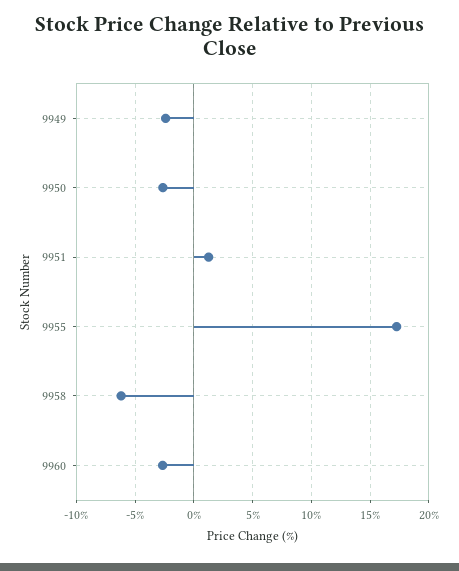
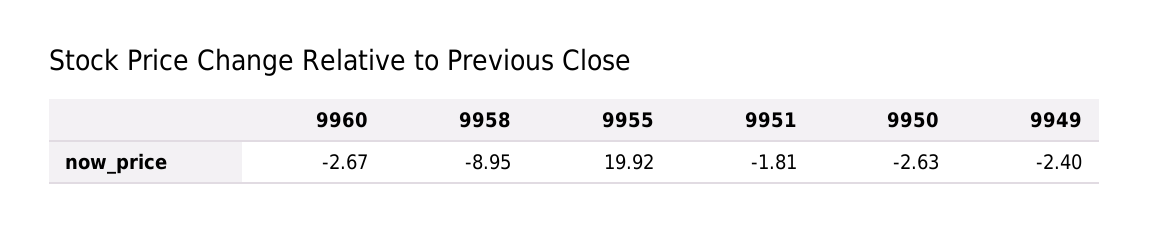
  {
    "9949": -2.4,
    "9950": -2.63,
-   "9951": 1,
+   "9951": -1.81,
-   "9955": 17,
+   "9955": 19.92,
-   "9958": -6,
+   "9958": -8.95,
    "9960": -2.67
  }

